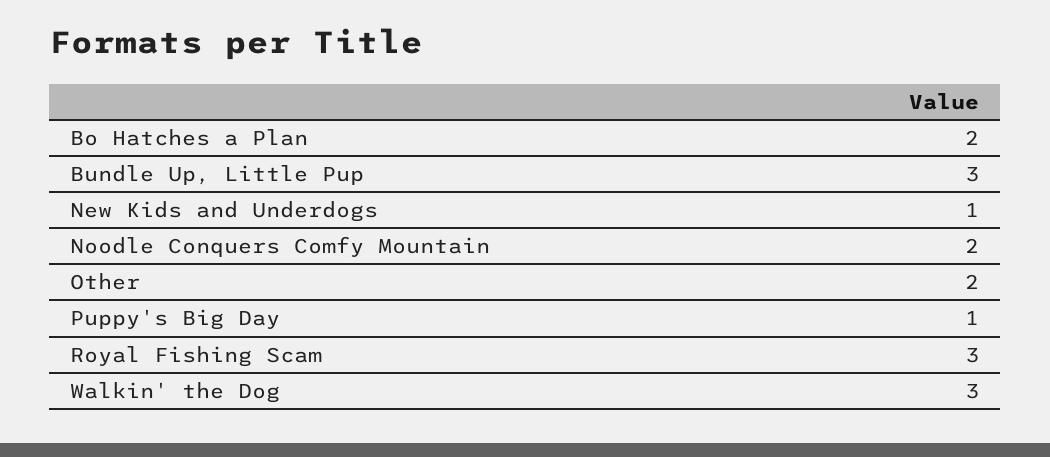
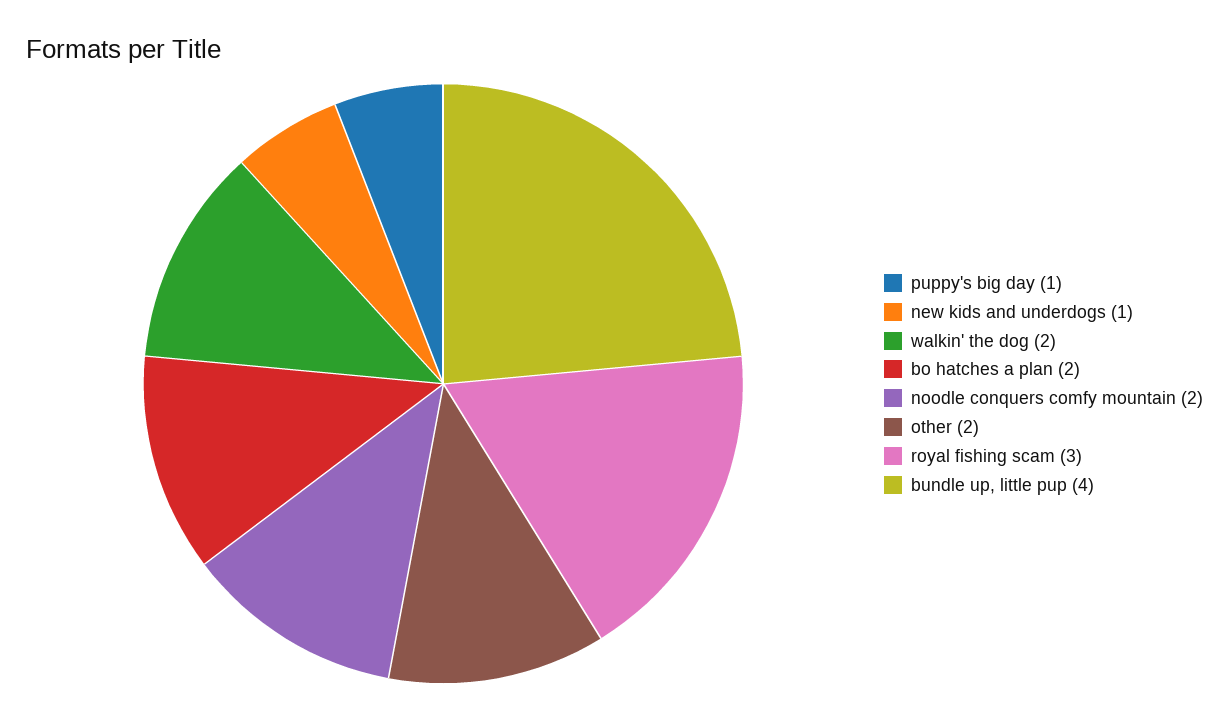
  {
    "Bo Hatches a Plan": 2,
-   "Bundle Up, Little Pup": 3,
+   "Bundle Up, Little Pup": 4,
    "New Kids and Underdogs": 1,
    "Noodle Conquers Comfy Mountain": 2,
    "Other": 2,
    "Puppy's Big Day": 1,
    "Royal Fishing Scam": 3,
-   "Walkin' the Dog": 3
+   "Walkin' the Dog": 2
  }

